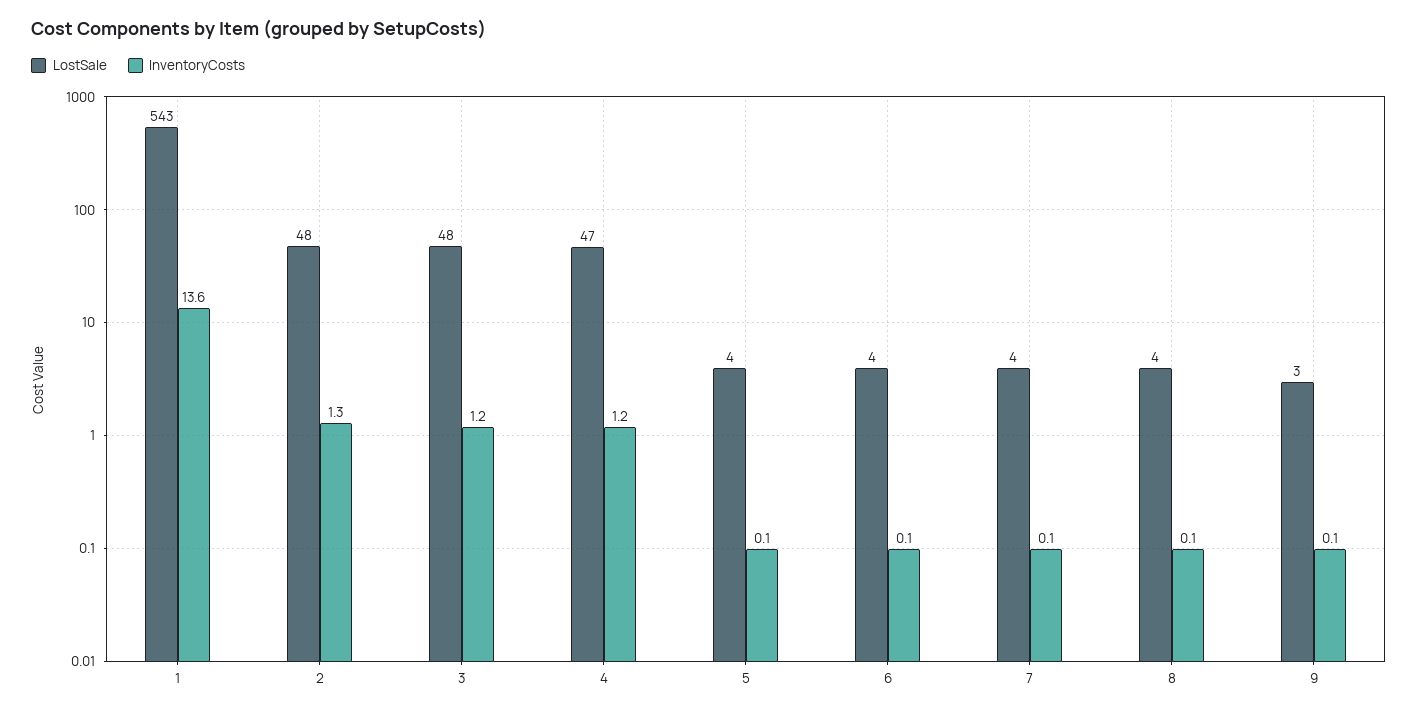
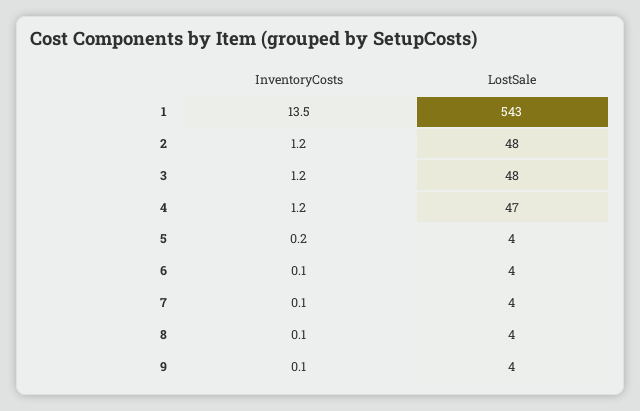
  {
    "LostSale": {
      "1": 543,
      "2": 48,
      "3": 48,
      "4": 47,
      "5": 4,
      "6": 4,
      "7": 4,
      "8": 4,
-     "9": 3
+     "9": 4
    },
    "InventoryCosts": {
-     "1": 13.6,
+     "1": 13.5,
-     "2": 1.3,
+     "2": 1.2,
      "3": 1.2,
      "4": 1.2,
-     "5": 0.1,
+     "5": 0.2,
      "6": 0.1,
      "7": 0.1,
      "8": 0.1,
      "9": 0.1
    }
  }

